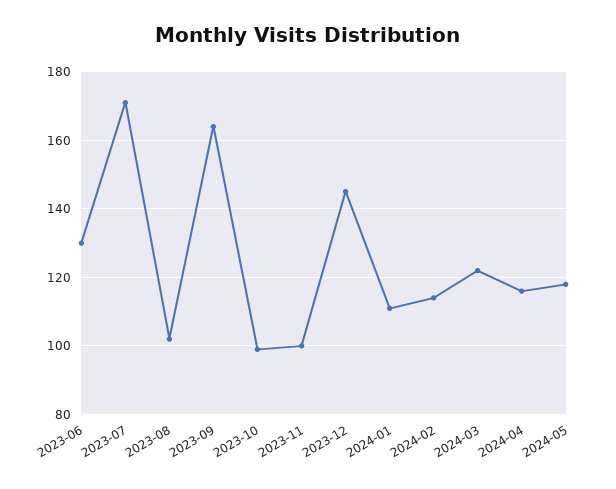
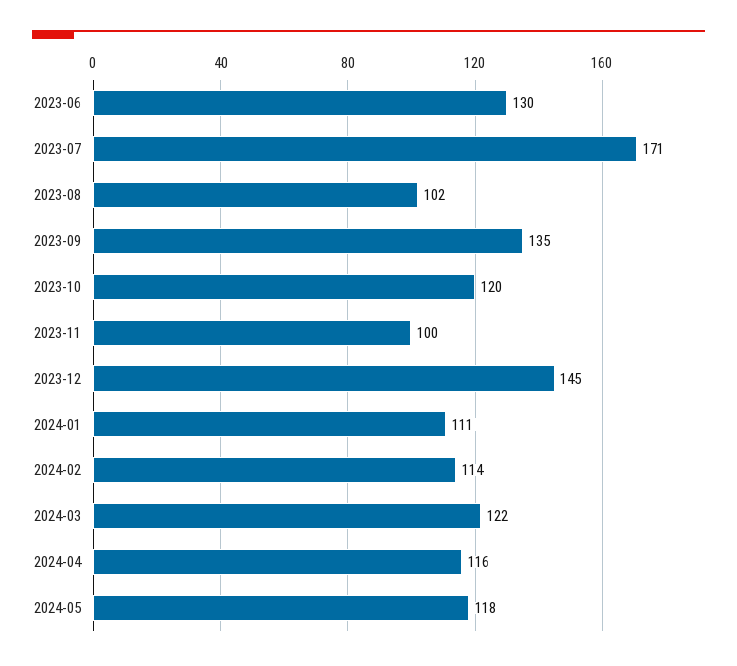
  {
    "2023-06": 130,
    "2023-07": 171,
    "2023-08": 102,
-   "2023-09": 165,
+   "2023-09": 135,
-   "2023-10": 100,
+   "2023-10": 120,
    "2023-11": 100,
    "2023-12": 145,
    "2024-01": 111,
    "2024-02": 114,
    "2024-03": 122,
    "2024-04": 116,
    "2024-05": 118
  }

